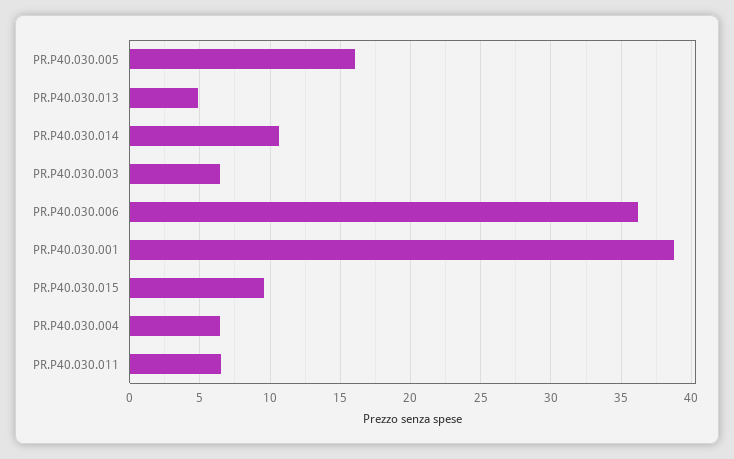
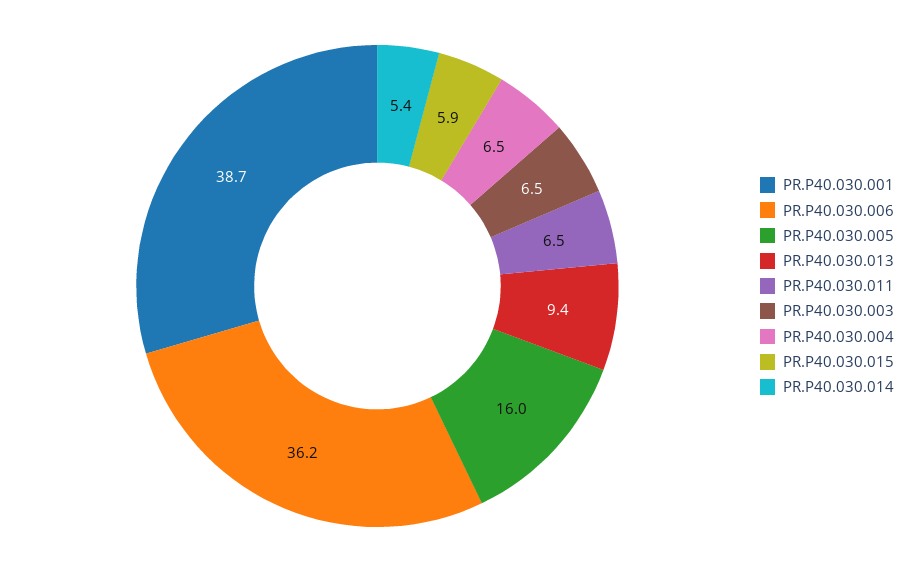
  {
    "PR.P40.030.005": 16,
-   "PR.P40.030.013": 5,
+   "PR.P40.030.013": 9.4,
-   "PR.P40.030.014": 10.5,
+   "PR.P40.030.014": 5.4,
    "PR.P40.030.003": 6.5,
    "PR.P40.030.006": 36.2,
    "PR.P40.030.001": 38.7,
-   "PR.P40.030.015": 9.5,
+   "PR.P40.030.015": 5.9,
    "PR.P40.030.004": 6.5,
    "PR.P40.030.011": 6.5
  }

